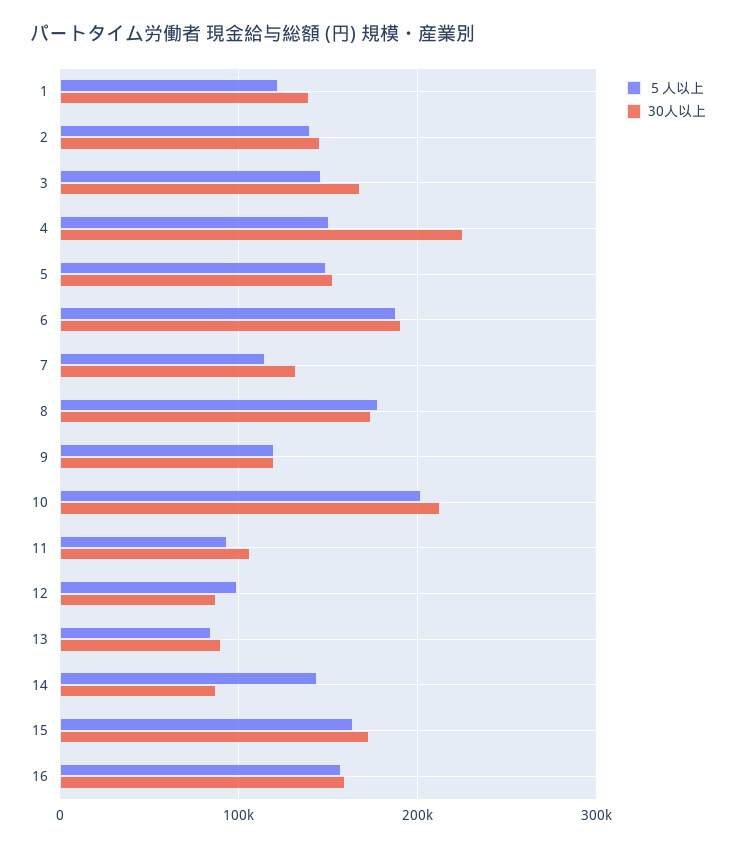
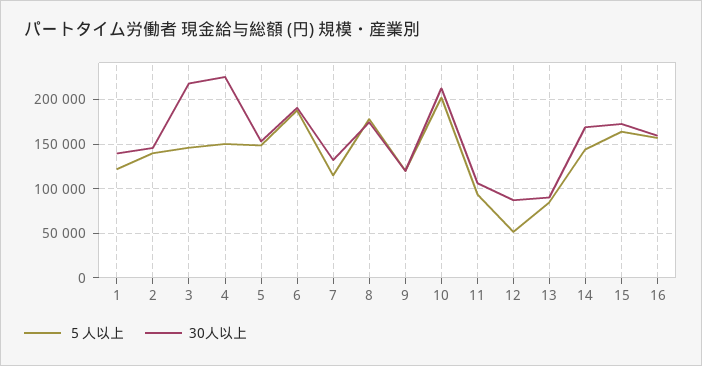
  {
    "５人以上": {
      "1": 120000,
      "2": 140000,
      "3": 150000,
      "4": 150000,
      "5": 150000,
      "6": 190000,
      "7": 110000,
      "8": 180000,
      "9": 120000,
      "10": 200000,
      "11": 90000,
-     "12": 100000,
+     "12": 50000,
      "13": 80000,
      "14": 140000,
      "15": 160000,
      "16": 160000
    },
    "30人以上": {
      "1": 140000,
      "2": 150000,
-     "3": 170000,
+     "3": 220000,
      "4": 230000,
      "5": 150000,
      "6": 190000,
      "7": 130000,
      "8": 170000,
      "9": 120000,
      "10": 210000,
      "11": 110000,
      "12": 90000,
      "13": 90000,
-     "14": 90000,
+     "14": 170000,
      "15": 170000,
      "16": 160000
    }
  }

